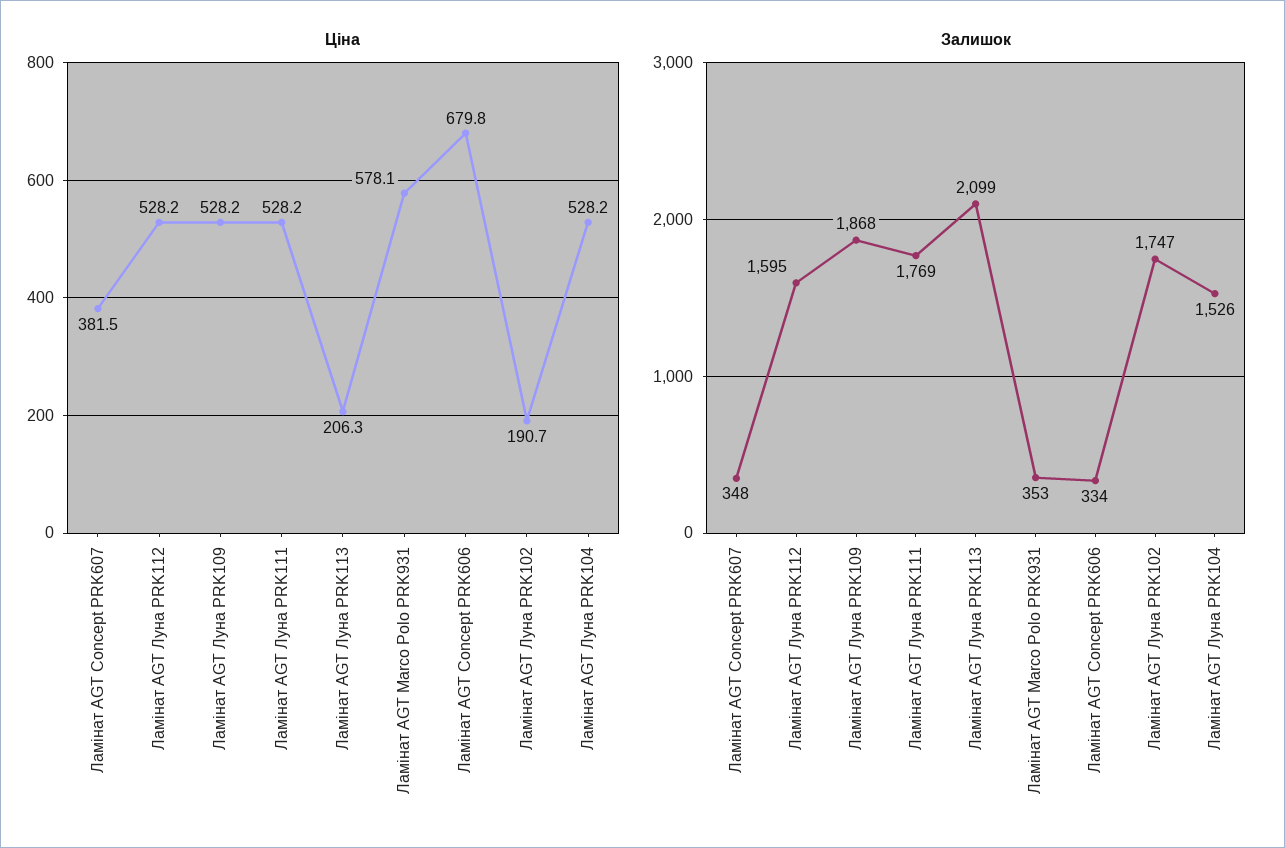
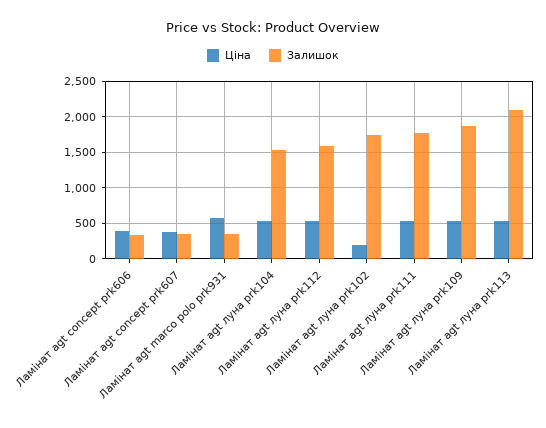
  {
    "Ціна": {
      "Ламінат AGT Concept PRK607": 381.5,
      "Ламінат AGT Луна PRK112": 528.2,
      "Ламінат AGT Луна PRK109": 528.2,
      "Ламінат AGT Луна PRK111": 528.2,
-     "Ламінат AGT Луна PRK113": 206.3,
+     "Ламінат AGT Луна PRK113": 500,
      "Ламінат AGT Marco Polo PRK931": 578.1,
-     "Ламінат AGT Concept PRK606": 679.8,
+     "Ламінат AGT Concept PRK606": 400,
      "Ламінат AGT Луна PRK102": 190.7,
      "Ламінат AGT Луна PRK104": 528.2
    },
    "Залишок": {
      "Ламінат AGT Concept PRK607": 348,
      "Ламінат AGT Луна PRK112": 1595,
      "Ламінат AGT Луна PRK109": 1868,
      "Ламінат AGT Луна PRK111": 1769,
      "Ламінат AGT Луна PRK113": 2099,
      "Ламінат AGT Marco Polo PRK931": 353,
      "Ламінат AGT Concept PRK606": 334,
      "Ламінат AGT Луна PRK102": 1747,
      "Ламінат AGT Луна PRK104": 1526
    }
  }

